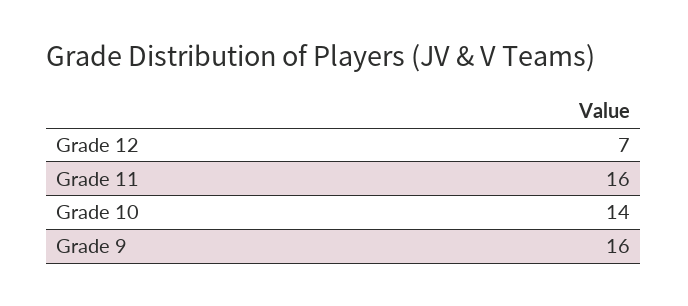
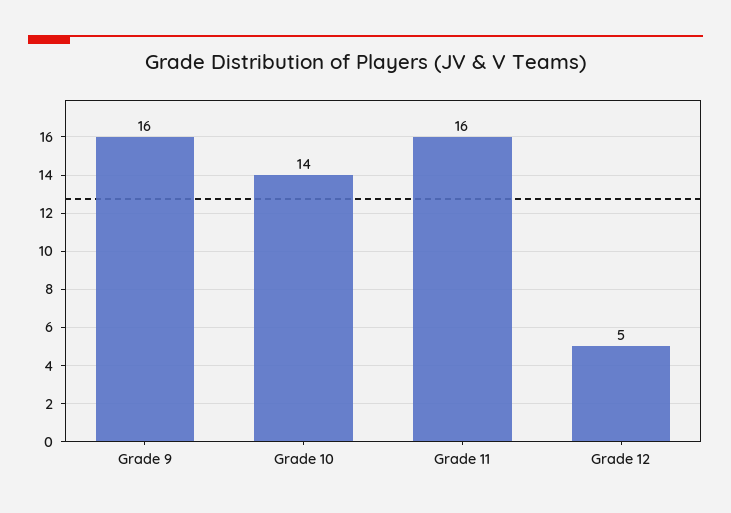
  {
-   "Grade 12": 7,
+   "Grade 12": 5,
    "Grade 11": 16,
    "Grade 10": 14,
    "Grade 9": 16
  }

